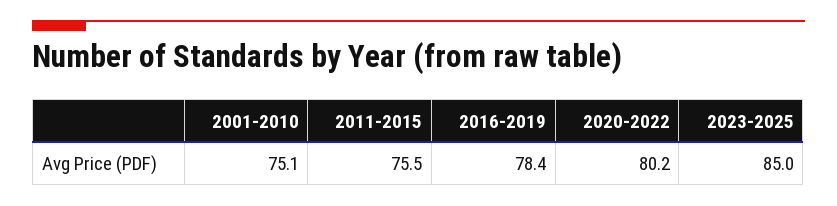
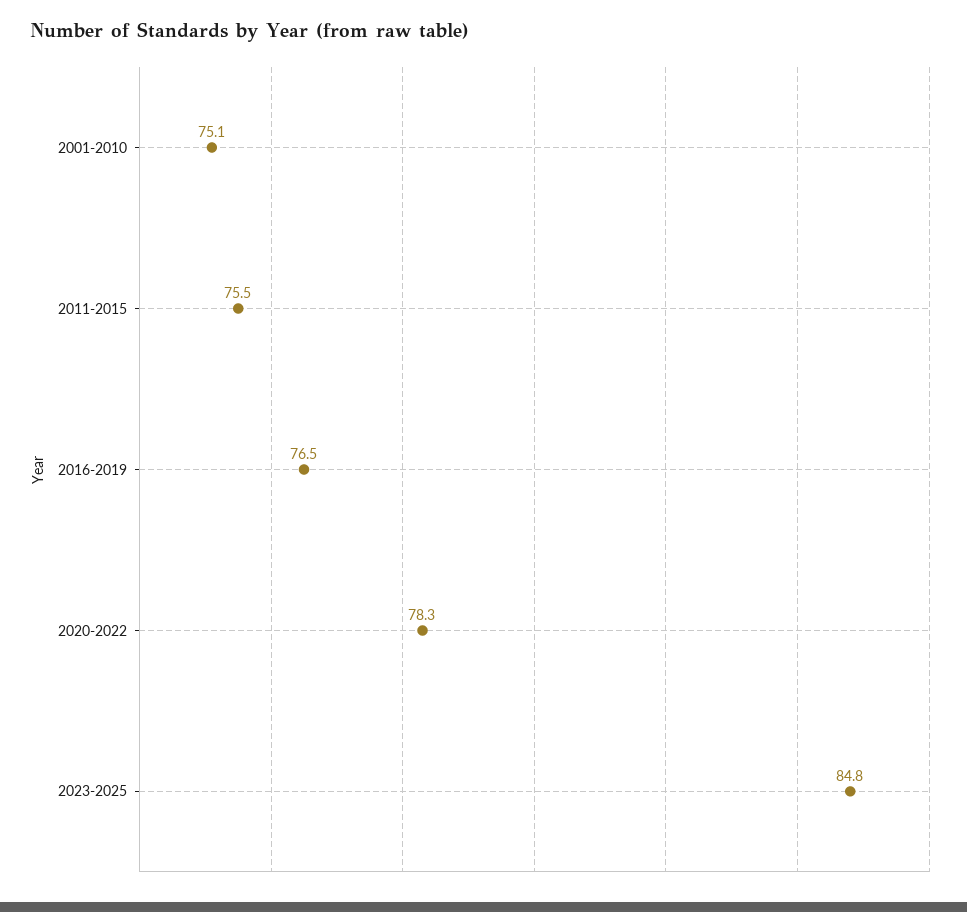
  {
    "2001-2010": 75.1,
    "2011-2015": 75.5,
-   "2016-2019": 78.4,
+   "2016-2019": 76.5,
-   "2020-2022": 80.2,
+   "2020-2022": 78.3,
-   "2023-2025": 85
+   "2023-2025": 84.8
  }

